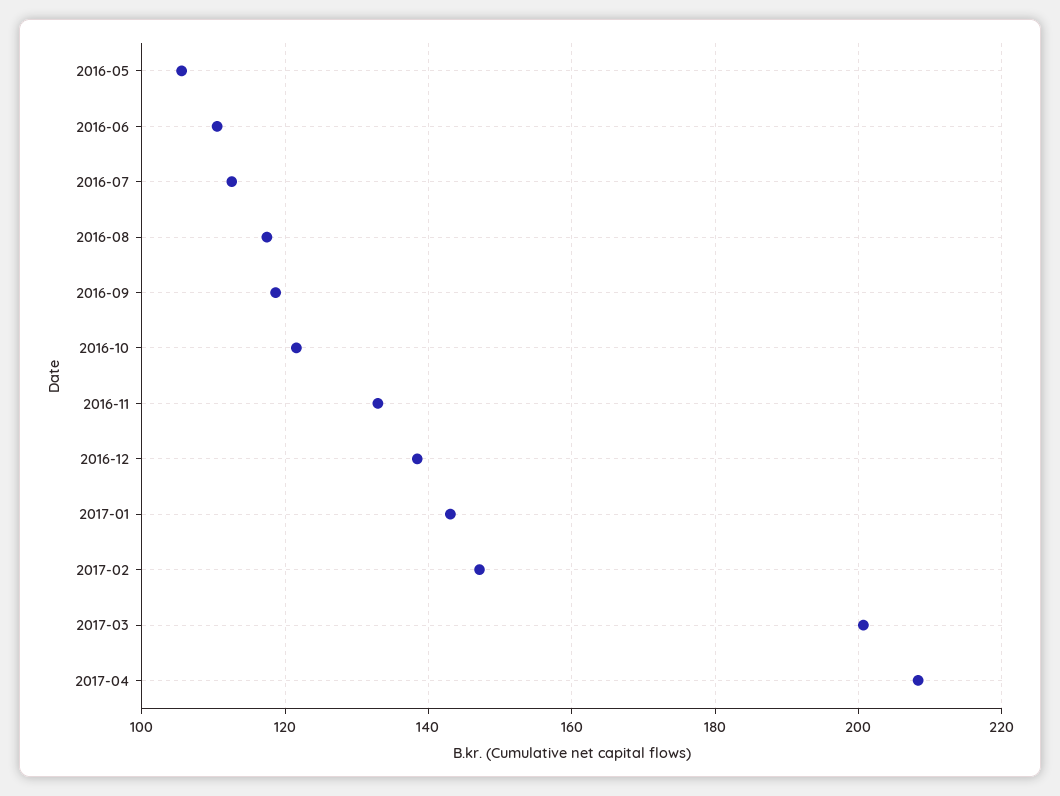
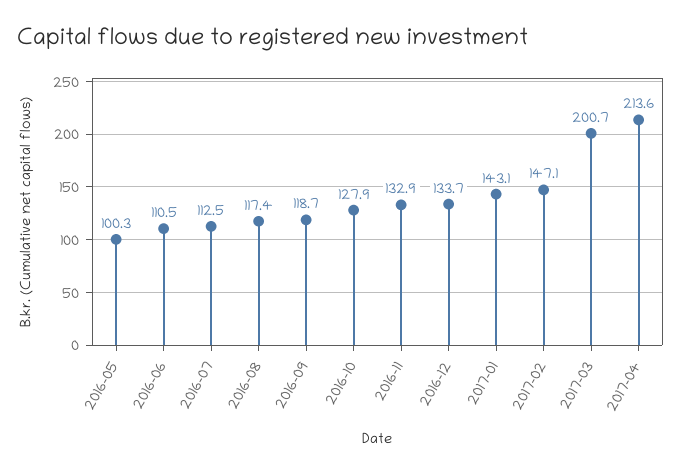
  {
-   "2016-05": 106,
+   "2016-05": 100.3,
    "2016-06": 110.5,
    "2016-07": 112.5,
    "2016-08": 117.4,
    "2016-09": 118.7,
-   "2016-10": 122,
+   "2016-10": 127.9,
    "2016-11": 132.9,
-   "2016-12": 138,
+   "2016-12": 133.7,
    "2017-01": 143.1,
    "2017-02": 147.1,
    "2017-03": 200.7,
-   "2017-04": 208
+   "2017-04": 213.6
  }

